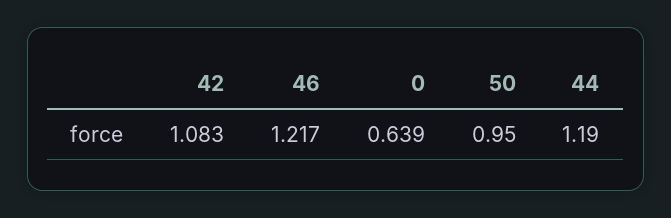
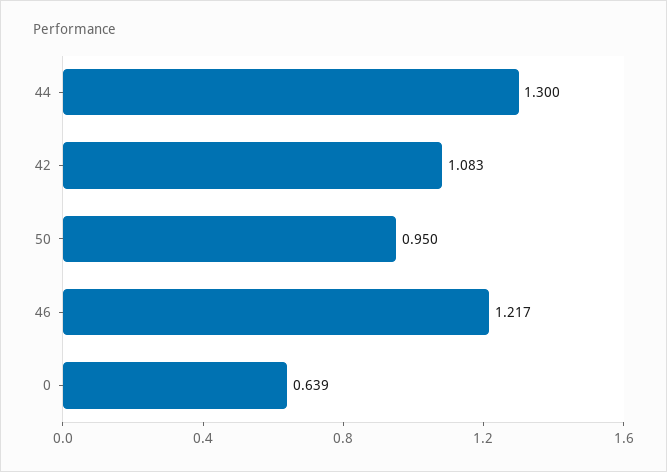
  {
    "42": 1.083,
    "46": 1.217,
    "0": 0.639,
    "50": 0.95,
-   "44": 1.19
+   "44": 1.3
  }

